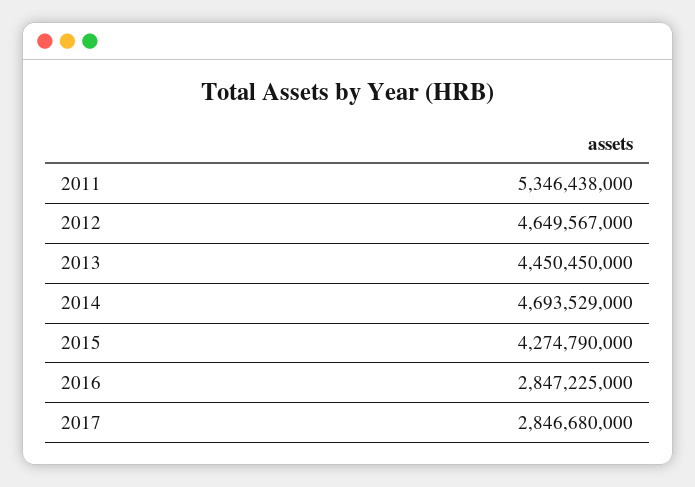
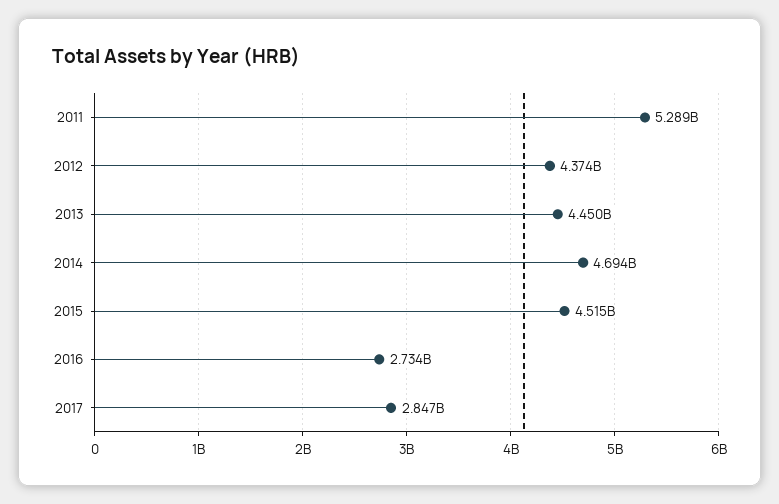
  {
-   "2011": 5346438000,
+   "2011": 5289000000,
-   "2012": 4649567000,
+   "2012": 4374000000,
    "2013": 4450450000,
    "2014": 4693529000,
-   "2015": 4274790000,
+   "2015": 4515000000,
-   "2016": 2847225000,
+   "2016": 2734000000,
    "2017": 2846680000
  }

